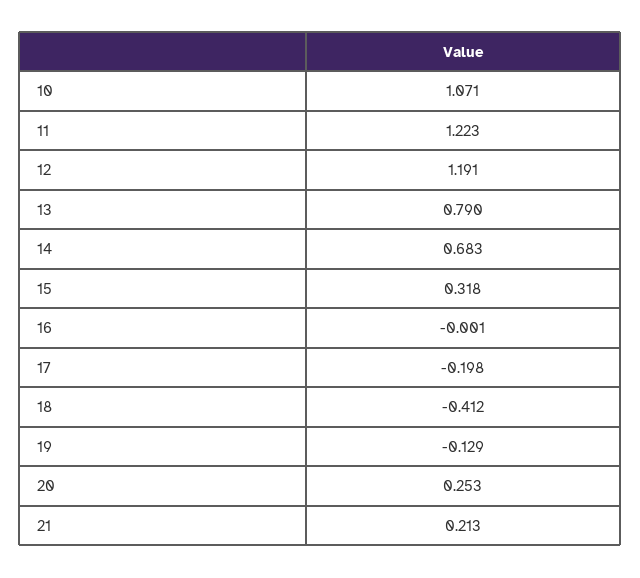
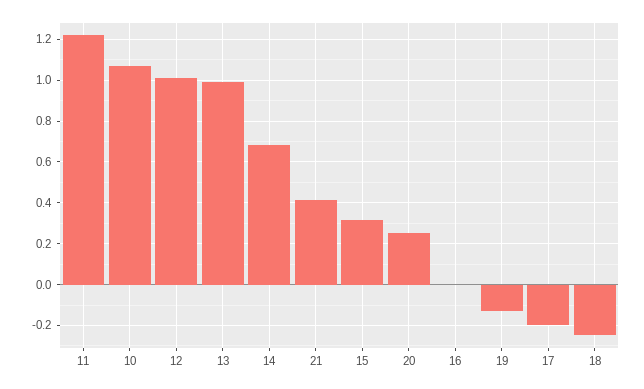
  {
    "10": 1.071,
    "11": 1.223,
-   "12": 1.191,
+   "12": 1,
-   "13": 0.79,
+   "13": 1,
    "14": 0.683,
    "15": 0.318,
    "16": -0.001,
    "17": -0.198,
-   "18": -0.412,
+   "18": -0.25,
    "19": -0.129,
    "20": 0.253,
-   "21": 0.213
+   "21": 0.4
  }

